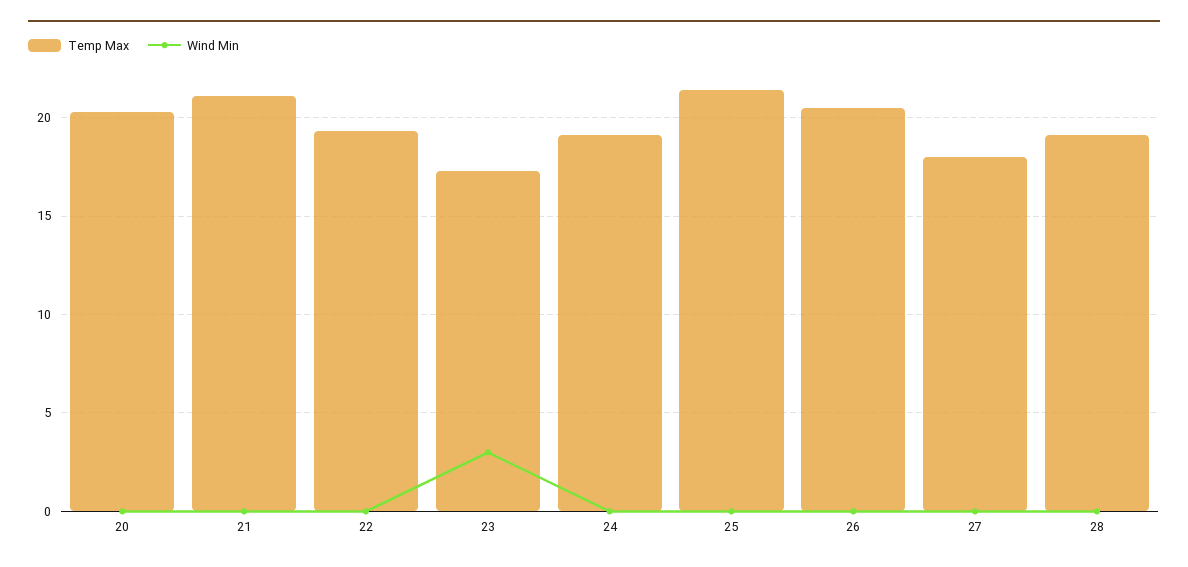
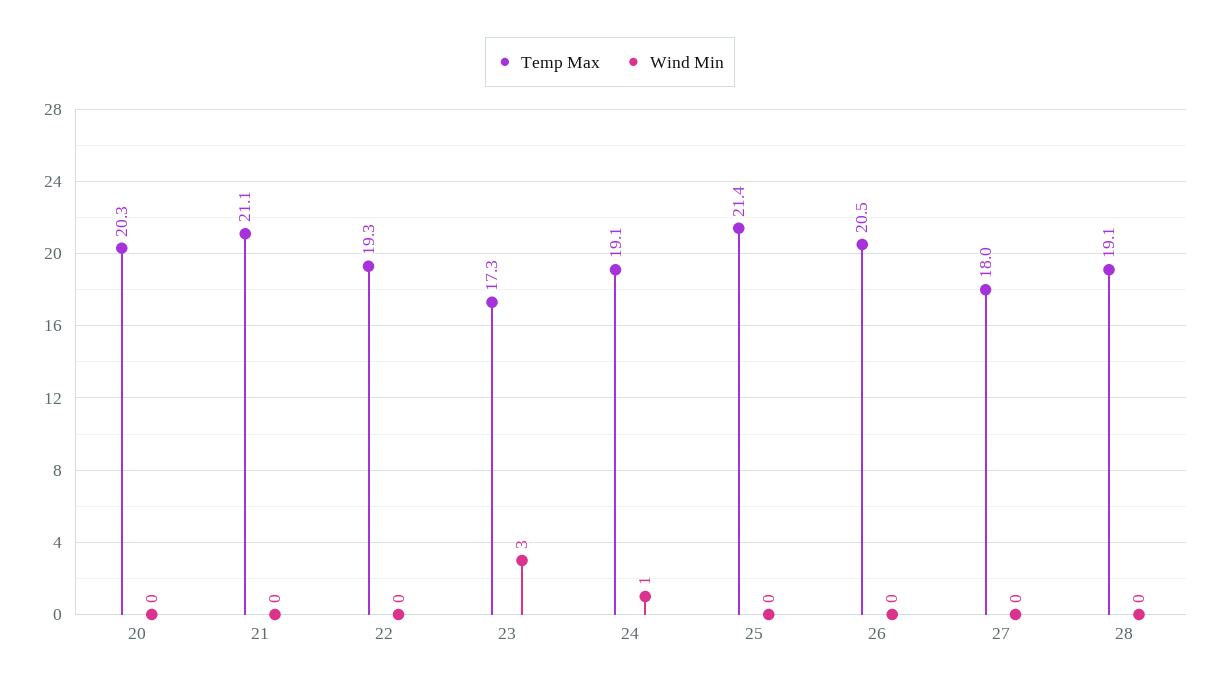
  {
    "Temp Max": {
      "20": 20.3,
      "21": 21.1,
      "22": 19.3,
      "23": 17.3,
      "24": 19.1,
      "25": 21.4,
      "26": 20.5,
      "27": 18,
      "28": 19.1
    },
    "Wind Min": {
      "20": 0,
      "21": 0,
      "22": 0,
      "23": 3,
-     "24": 0,
+     "24": 1,
      "25": 0,
      "26": 0,
      "27": 0,
      "28": 0
    }
  }

